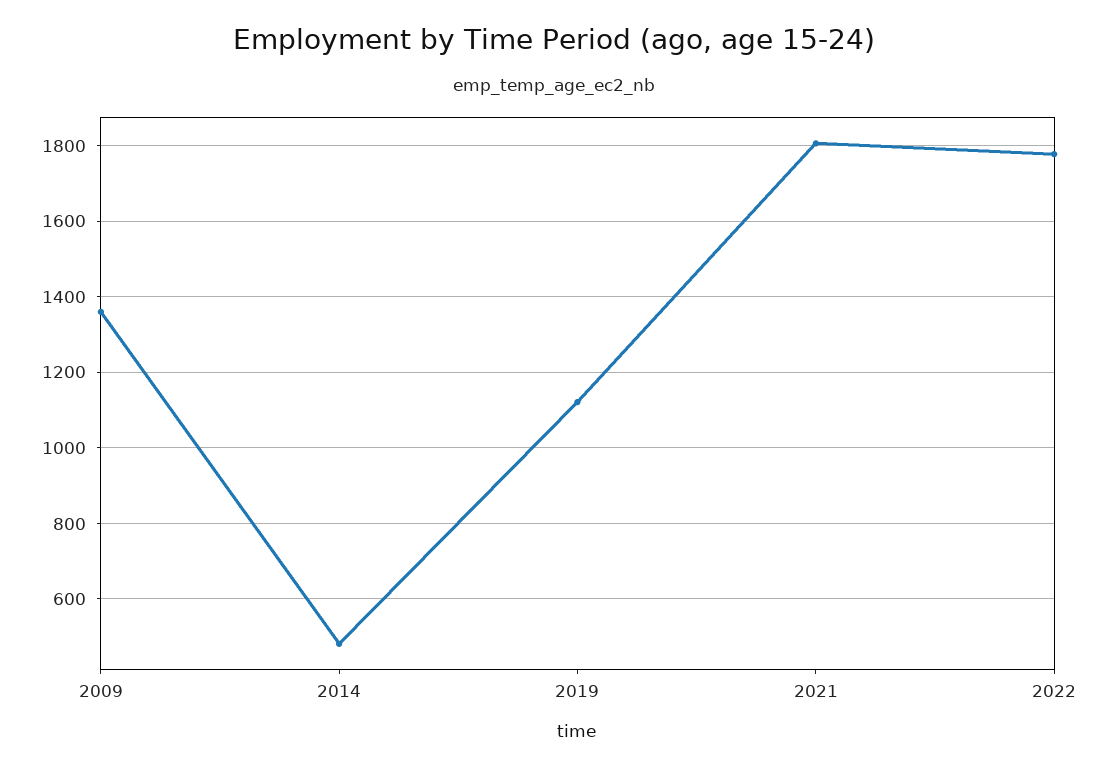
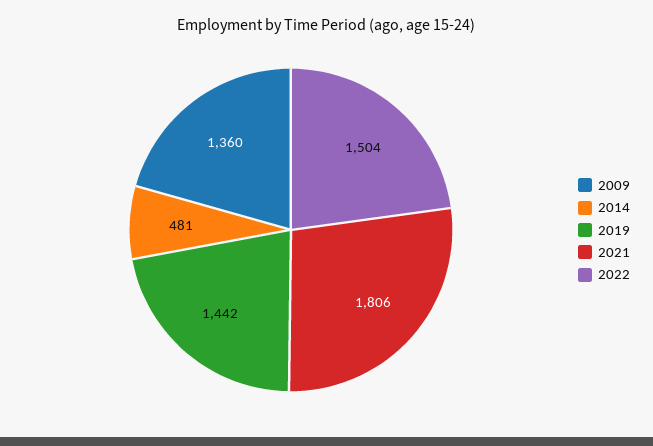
  {
    "2009": 1360,
    "2014": 481,
-   "2019": 1120,
+   "2019": 1442,
    "2021": 1806,
-   "2022": 1780
+   "2022": 1504
  }

